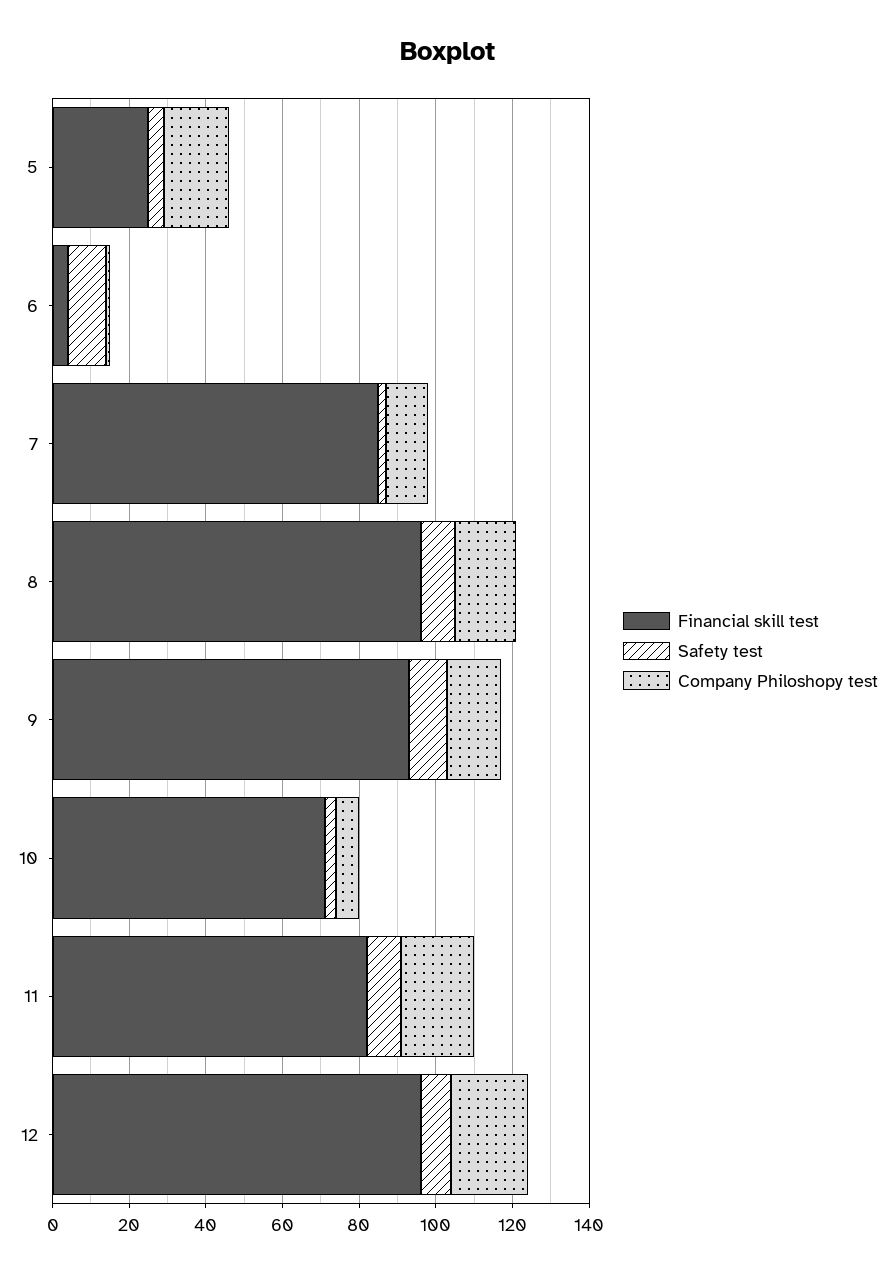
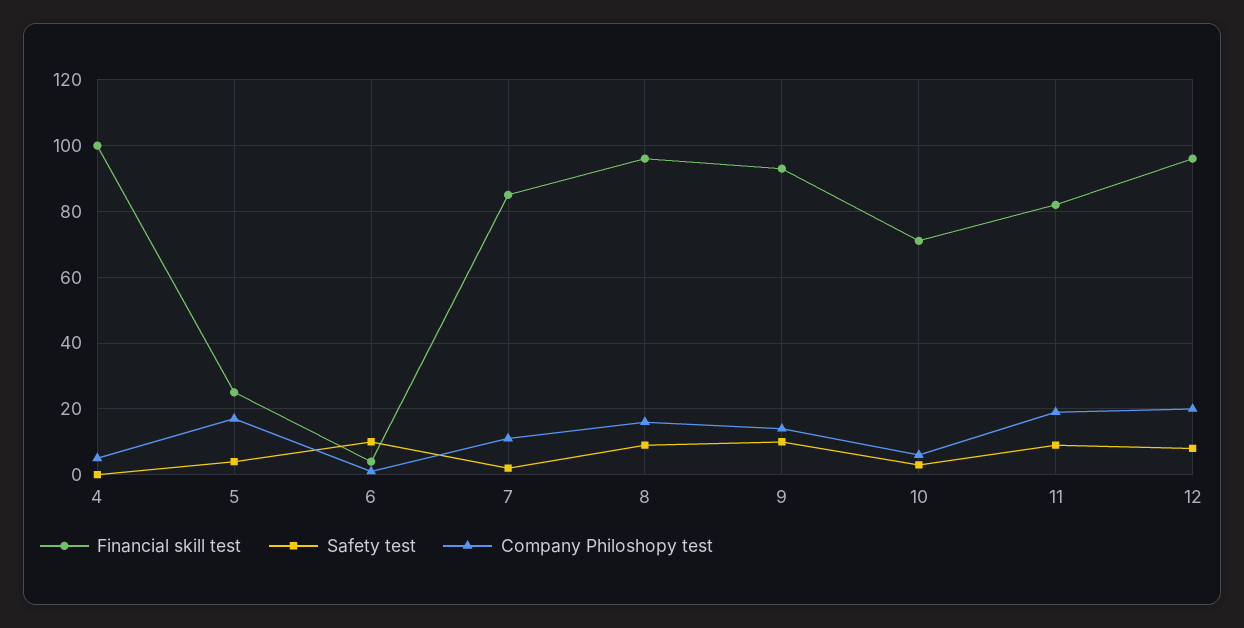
  {
    "Financial skill test": {
      "5": 25,
      "6": 5,
      "7": 85,
      "8": 95,
      "9": 95,
      "10": 70,
      "11": 80,
-     "12": 95
+     "12": 95,
+     "4": 100
    },
    "Safety test": {
      "5": 5,
      "6": 10,
      "7": 0,
      "8": 10,
      "9": 10,
      "10": 5,
      "11": 10,
-     "12": 10
+     "12": 10,
+     "4": 0
    },
    "Company Philoshopy test": {
      "5": 15,
      "6": 0,
      "7": 10,
      "8": 15,
      "9": 15,
      "10": 5,
      "11": 20,
-     "12": 20
+     "12": 20,
+     "4": 5
    }
  }

